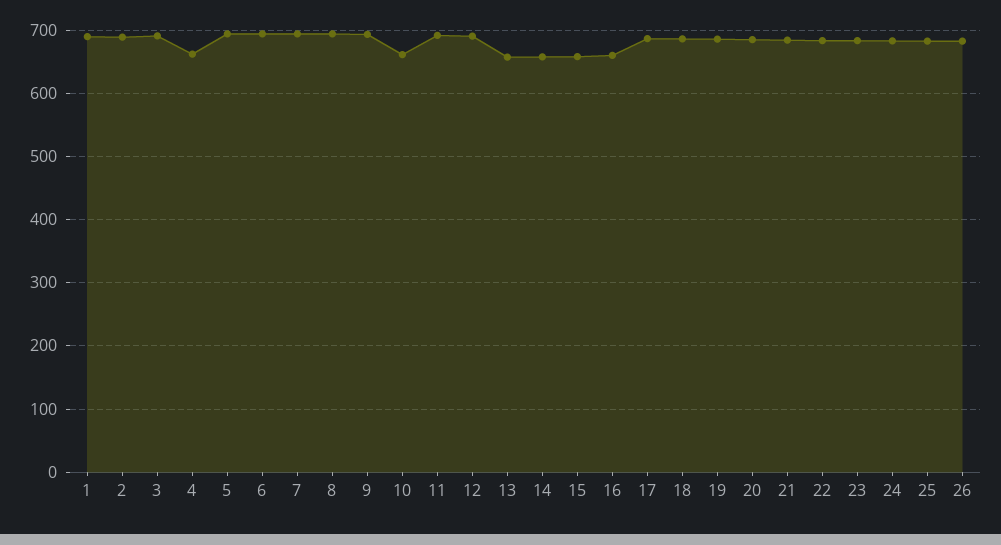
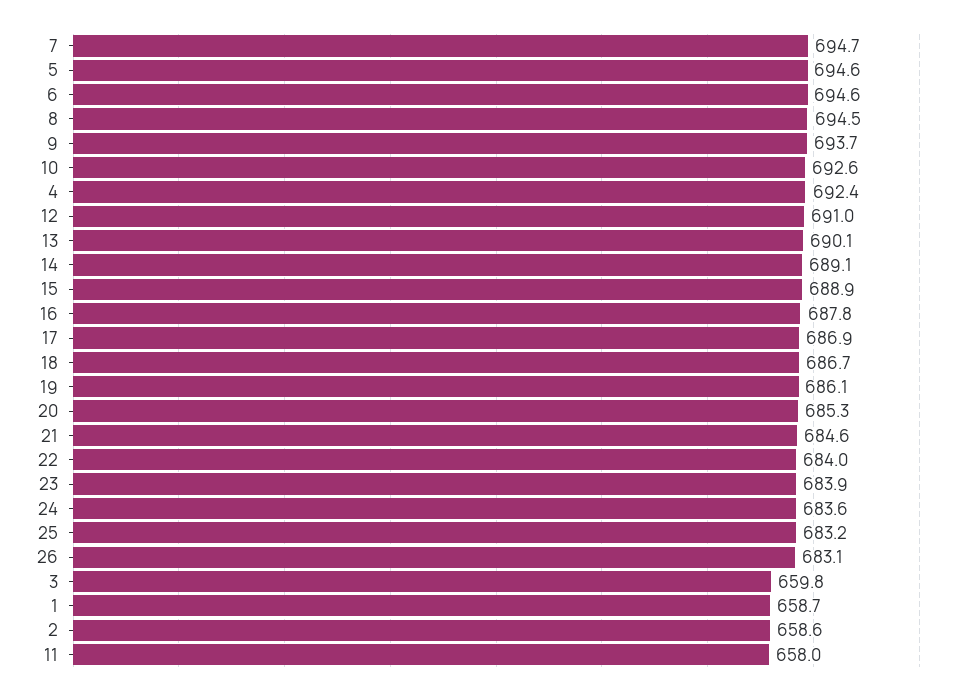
  {
-   "1": 690,
+   "1": 658.7,
-   "2": 690,
+   "2": 658.6,
-   "3": 690,
+   "3": 659.8,
-   "4": 660,
+   "4": 692.4,
    "5": 694.6,
    "6": 694.6,
    "7": 694.7,
    "8": 694.5,
    "9": 693.7,
-   "10": 660,
+   "10": 692.6,
-   "11": 690,
+   "11": 658,
    "12": 691,
-   "13": 660,
+   "13": 690.1,
-   "14": 660,
+   "14": 689.1,
-   "15": 660,
+   "15": 688.9,
-   "16": 660,
+   "16": 687.8,
    "17": 686.9,
    "18": 686.7,
    "19": 686.1,
    "20": 685.3,
    "21": 684.6,
    "22": 684,
    "23": 683.9,
    "24": 683.6,
    "25": 683.2,
    "26": 683.1
  }

